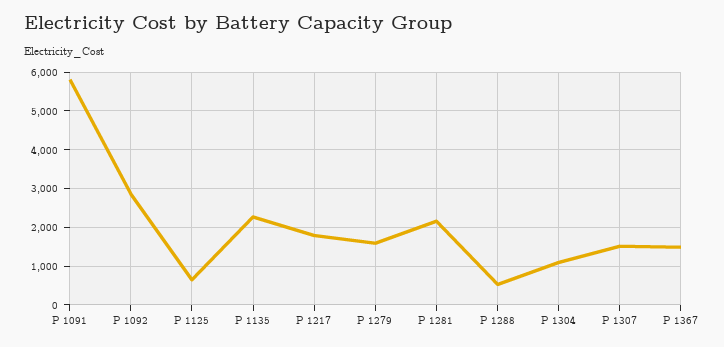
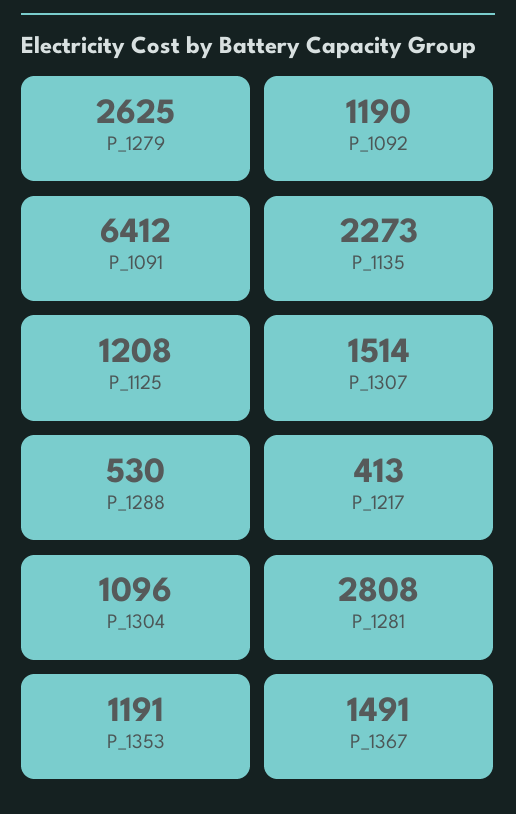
  {
-   "P 1091": 5800,
+   "P 1091": 6412,
-   "P 1092": 2800,
+   "P 1092": 1190,
-   "P 1125": 600,
+   "P 1125": 1208,
    "P 1135": 2273,
-   "P 1217": 1800,
+   "P 1217": 413,
-   "P 1279": 1600,
+   "P 1279": 2625,
-   "P 1281": 2200,
+   "P 1281": 2808,
    "P 1288": 530,
    "P 1304": 1096,
    "P 1307": 1514,
-   "P 1367": 1491
+   "P 1367": 1491,
+   "P_1353": 1191
  }

